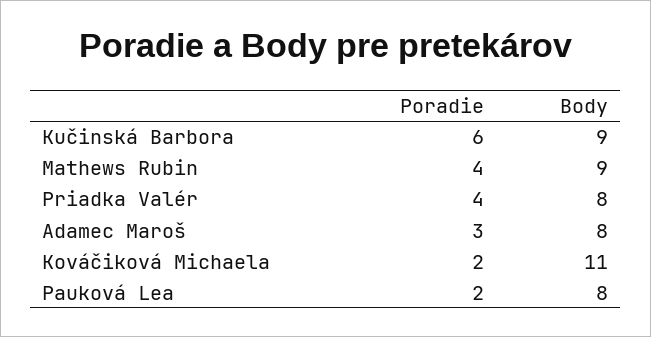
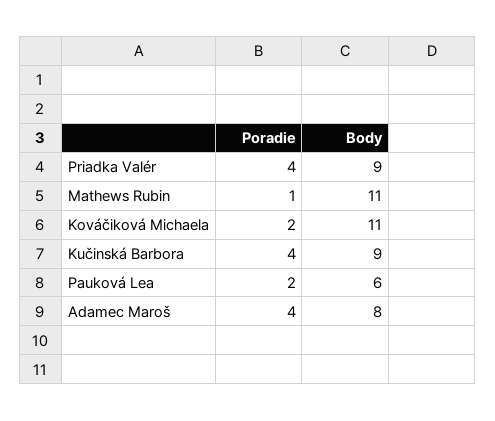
  {
    "Poradie": {
-     "Kučinská Barbora": 6,
+     "Kučinská Barbora": 4,
-     "Mathews Rubin": 4,
+     "Mathews Rubin": 1,
      "Priadka Valér": 4,
-     "Adamec Maroš": 3,
+     "Adamec Maroš": 4,
      "Kováčiková Michaela": 2,
      "Pauková Lea": 2
    },
    "Body": {
      "Kučinská Barbora": 9,
-     "Mathews Rubin": 9,
+     "Mathews Rubin": 11,
-     "Priadka Valér": 8,
+     "Priadka Valér": 9,
      "Adamec Maroš": 8,
      "Kováčiková Michaela": 11,
-     "Pauková Lea": 8
+     "Pauková Lea": 6
    }
  }

